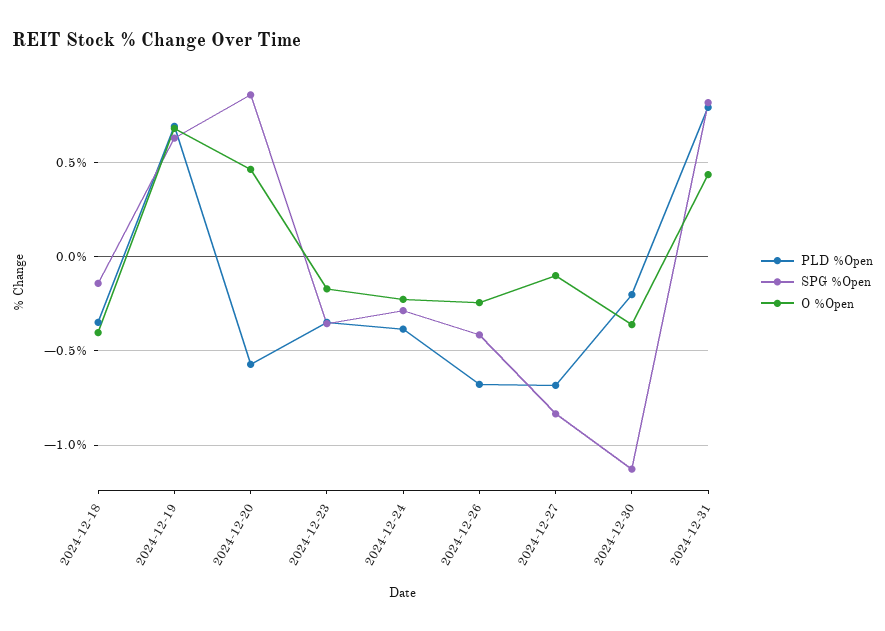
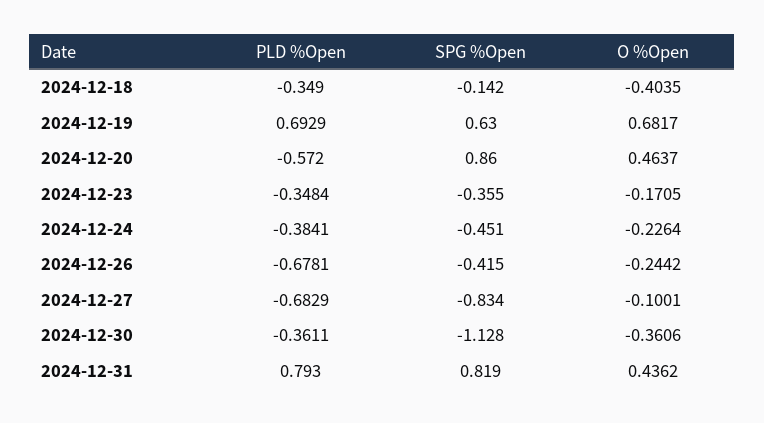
  {
    "PLD %Open": {
      "2024-12-18": -0.349,
      "2024-12-19": 0.6929,
      "2024-12-20": -0.572,
      "2024-12-23": -0.3484,
      "2024-12-24": -0.3841,
      "2024-12-26": -0.6781,
      "2024-12-27": -0.6829,
-     "2024-12-30": -0.2,
+     "2024-12-30": -0.3611,
      "2024-12-31": 0.793
    },
    "SPG %Open": {
      "2024-12-18": -0.142,
      "2024-12-19": 0.63,
      "2024-12-20": 0.86,
      "2024-12-23": -0.355,
-     "2024-12-24": -0.3,
+     "2024-12-24": -0.451,
      "2024-12-26": -0.415,
      "2024-12-27": -0.834,
      "2024-12-30": -1.128,
      "2024-12-31": 0.819
    },
    "O %Open": {
      "2024-12-18": -0.4035,
      "2024-12-19": 0.6817,
      "2024-12-20": 0.4637,
      "2024-12-23": -0.1705,
      "2024-12-24": -0.2264,
      "2024-12-26": -0.2442,
      "2024-12-27": -0.1001,
      "2024-12-30": -0.3606,
      "2024-12-31": 0.4362
    }
  }

